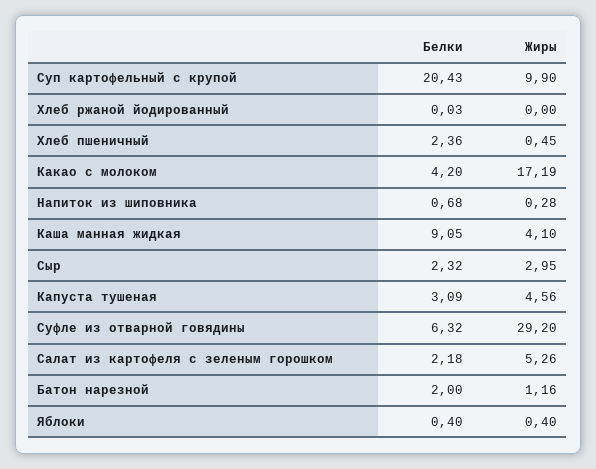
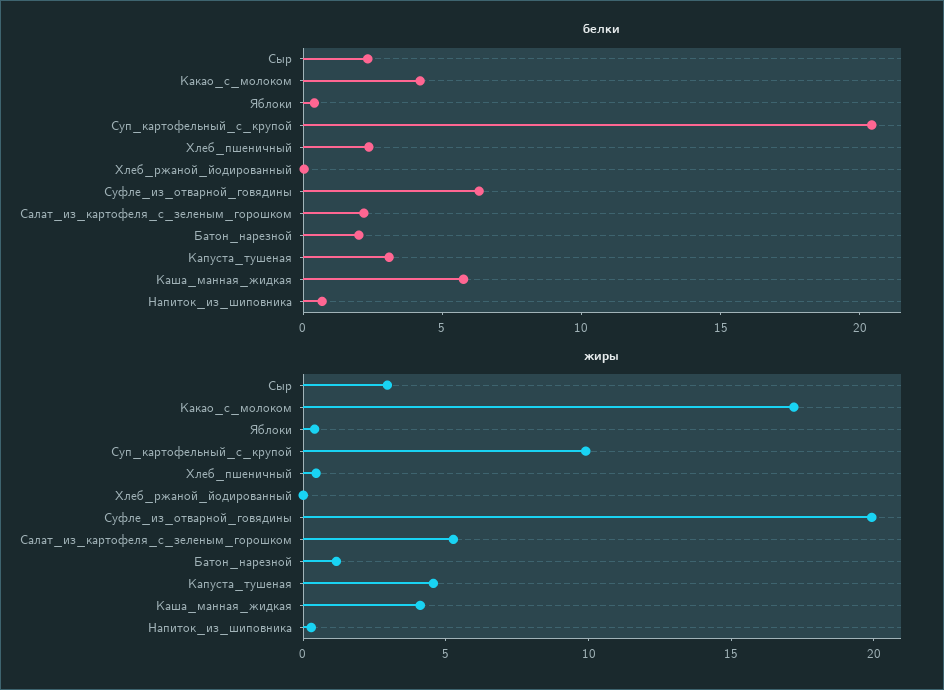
  {
    "Белки": {
      "Суп картофельный с крупой": 20.43,
      "Хлеб ржаной йодированный": 0.03,
      "Хлеб пшеничный": 2.36,
      "Какао с молоком": 4.2,
      "Напиток из шиповника": 0.68,
-     "Каша манная жидкая": 9.05,
+     "Каша манная жидкая": 6,
      "Сыр": 2.32,
      "Капуста тушеная": 3.09,
      "Суфле из отварной говядины": 6.32,
      "Салат из картофеля с зеленым горошком": 2.18,
      "Батон нарезной": 2,
      "Яблоки": 0.4
    },
    "Жиры": {
      "Суп картофельный с крупой": 9.9,
      "Хлеб ржаной йодированный": 0,
      "Хлеб пшеничный": 0.45,
      "Какао с молоком": 17.19,
      "Напиток из шиповника": 0.28,
      "Каша манная жидкая": 4.1,
      "Сыр": 2.95,
      "Капуста тушеная": 4.56,
-     "Суфле из отварной говядины": 29.2,
+     "Суфле из отварной говядины": 20,
      "Салат из картофеля с зеленым горошком": 5.26,
      "Батон нарезной": 1.16,
      "Яблоки": 0.4
    }
  }

